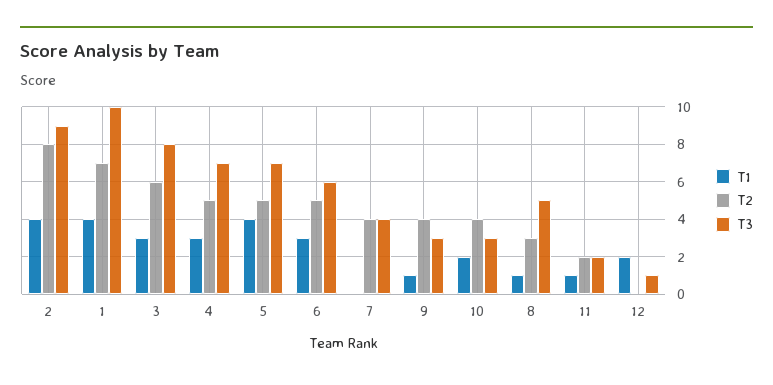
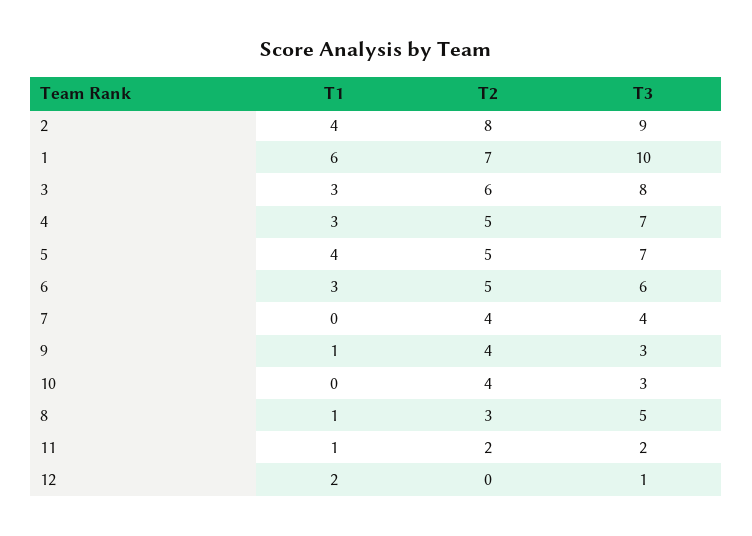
  {
    "T1": {
      "2": 4,
-     "1": 4,
+     "1": 6,
      "3": 3,
      "4": 3,
      "5": 4,
      "6": 3,
      "7": 0,
      "9": 1,
-     "10": 2,
+     "10": 0,
      "8": 1,
      "11": 1,
      "12": 2
    },
    "T2": {
      "2": 8,
      "1": 7,
      "3": 6,
      "4": 5,
      "5": 5,
      "6": 5,
      "7": 4,
      "9": 4,
      "10": 4,
      "8": 3,
      "11": 2,
      "12": 0
    },
    "T3": {
      "2": 9,
      "1": 10,
      "3": 8,
      "4": 7,
      "5": 7,
      "6": 6,
      "7": 4,
      "9": 3,
      "10": 3,
      "8": 5,
      "11": 2,
      "12": 1
    }
  }

